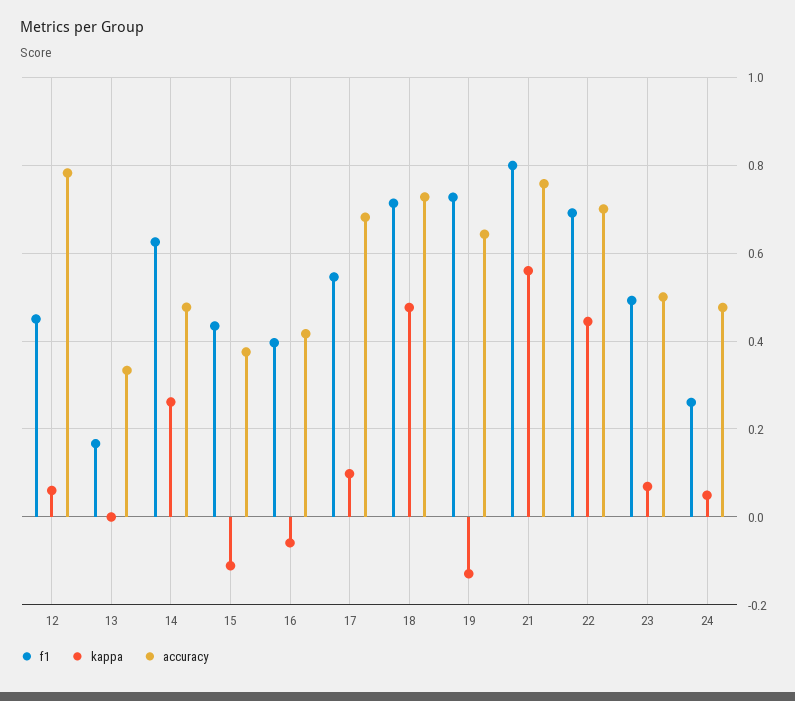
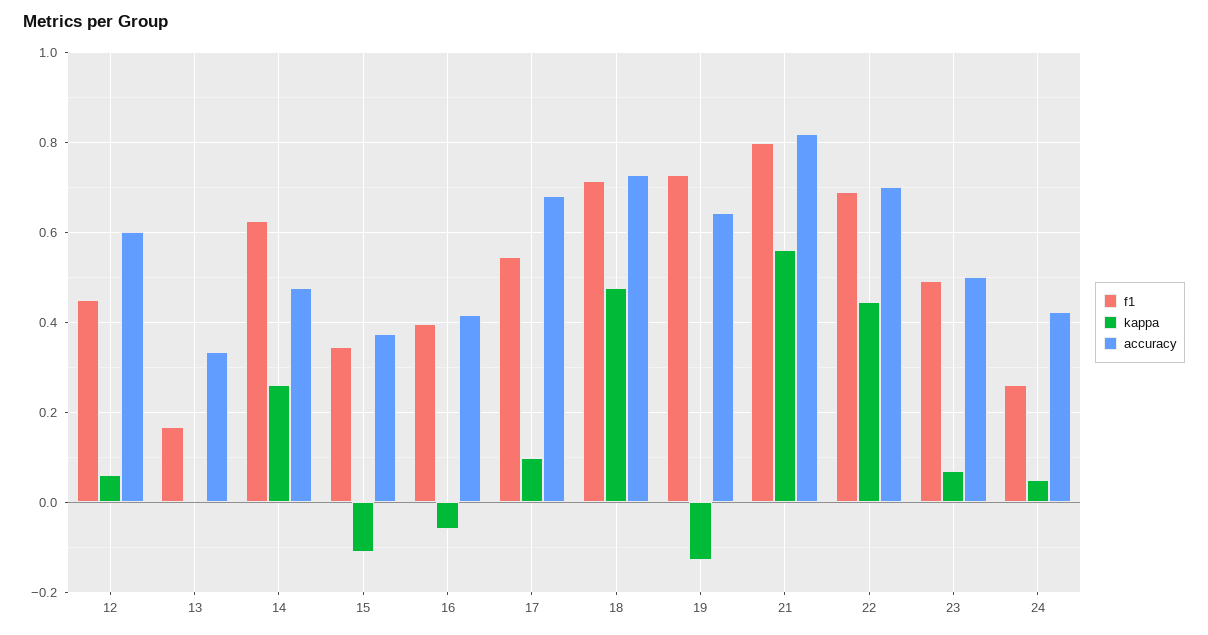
  {
    "f1": {
      "12": 0.46,
      "13": 0.16,
      "14": 0.62,
-     "15": 0.44,
+     "15": 0.34,
      "16": 0.4,
      "17": 0.54,
      "18": 0.72,
      "19": 0.72,
      "21": 0.8,
      "22": 0.7,
      "23": 0.5,
      "24": 0.26
    },
    "kappa": {
      "12": 0.06,
      "13": 0,
      "14": 0.26,
      "15": -0.12,
      "16": -0.06,
      "17": 0.1,
      "18": 0.48,
      "19": -0.12,
      "21": 0.56,
      "22": 0.44,
      "23": 0.06,
      "24": 0.04
    },
    "accuracy": {
-     "12": 0.78,
+     "12": 0.6,
      "13": 0.34,
      "14": 0.48,
      "15": 0.38,
      "16": 0.42,
      "17": 0.68,
      "18": 0.72,
      "19": 0.64,
-     "21": 0.76,
+     "21": 0.82,
      "22": 0.7,
      "23": 0.5,
-     "24": 0.48
+     "24": 0.42
    }
  }

